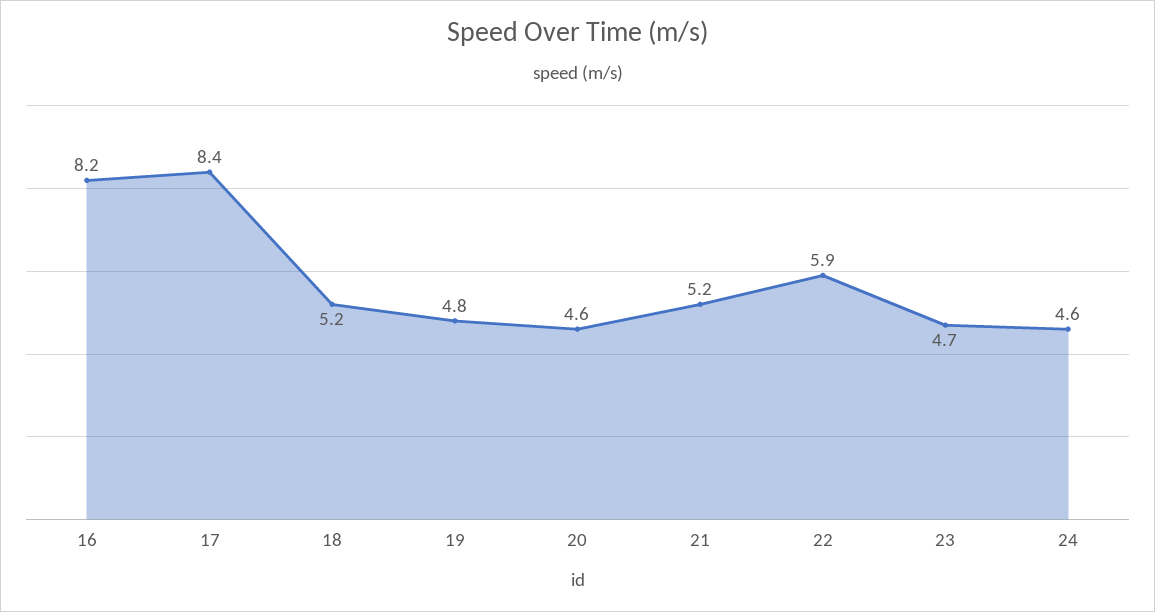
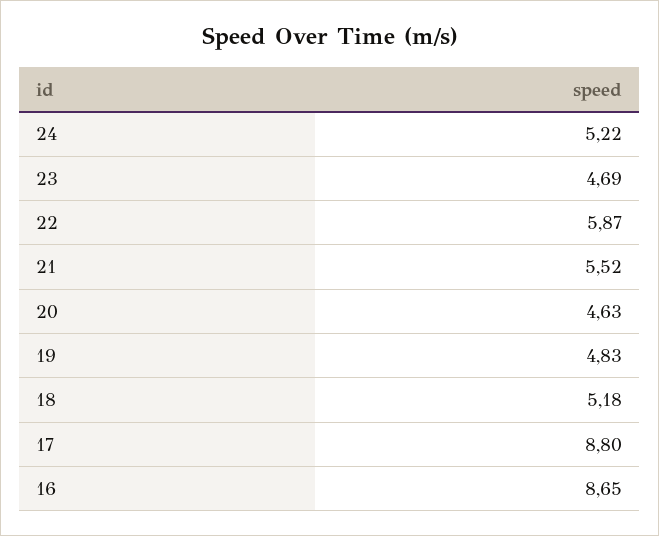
  {
-   "16": 8.2,
+   "16": 8.65,
-   "17": 8.4,
+   "17": 8.8,
    "18": 5.18,
    "19": 4.83,
    "20": 4.63,
-   "21": 5.2,
+   "21": 5.52,
    "22": 5.87,
    "23": 4.69,
-   "24": 4.6
+   "24": 5.22
  }

